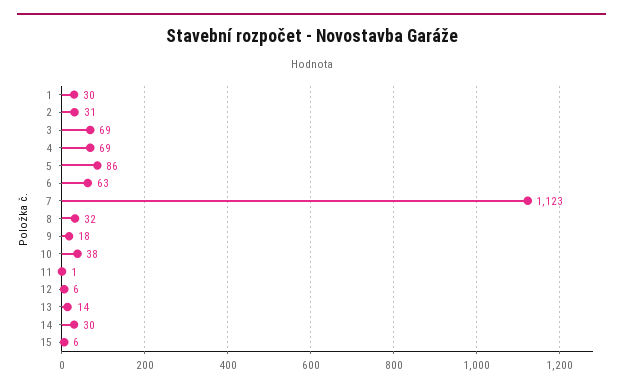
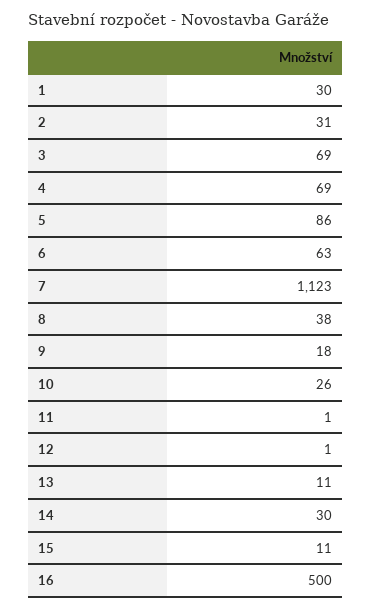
  {
    "1": 30,
    "2": 31,
    "3": 69,
    "4": 69,
    "5": 86,
    "6": 63,
    "7": 1123,
-   "8": 32,
+   "8": 38,
    "9": 18,
-   "10": 38,
+   "10": 26,
    "11": 1,
-   "12": 6,
+   "12": 1,
-   "13": 14,
+   "13": 11,
    "14": 30,
-   "15": 6
+   "15": 11,
+   "16": 500
  }

